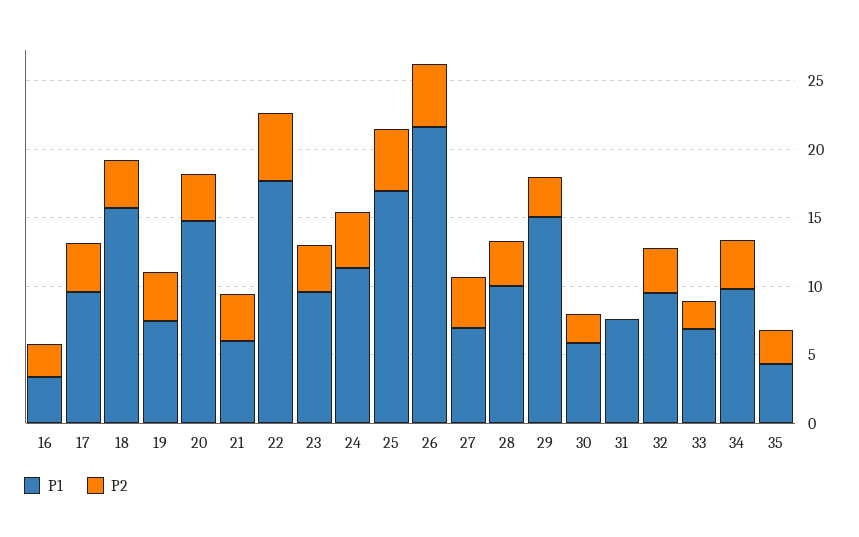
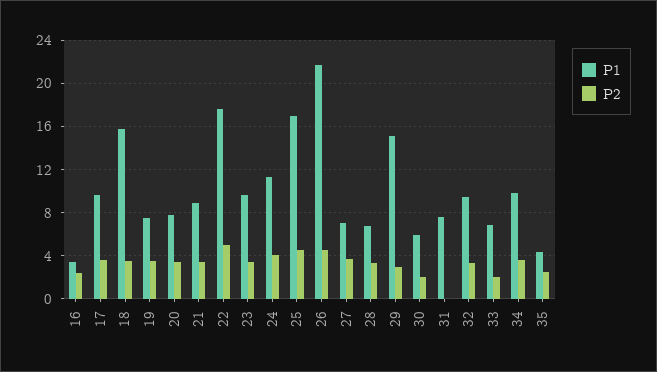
  {
    "P1": {
      "16": 3,
      "17": 10,
      "18": 16,
      "19": 8,
-     "20": 15,
+     "20": 8,
-     "21": 6,
+     "21": 9,
      "22": 18,
      "23": 10,
      "24": 11,
      "25": 17,
      "26": 22,
      "27": 7,
-     "28": 10,
+     "28": 7,
      "29": 15,
      "30": 6,
      "31": 8,
      "32": 10,
      "33": 7,
      "34": 10,
      "35": 4
    },
    "P2": {
      "16": 2,
      "17": 4,
      "18": 4,
      "19": 4,
      "20": 3,
      "21": 3,
      "22": 5,
      "23": 3,
      "24": 4,
      "25": 5,
      "26": 5,
      "27": 4,
      "28": 3,
      "29": 3,
      "30": 2,
      "31": 0,
      "32": 3,
      "33": 2,
      "34": 4,
      "35": 2
    }
  }

